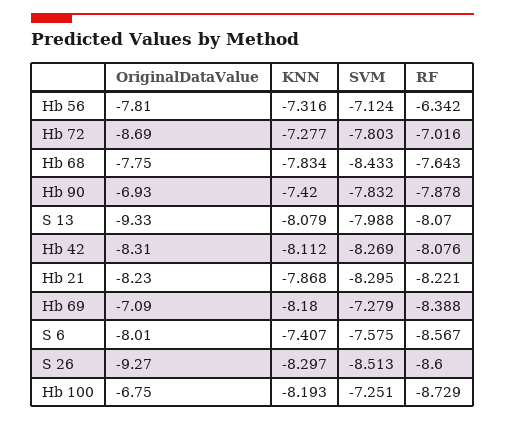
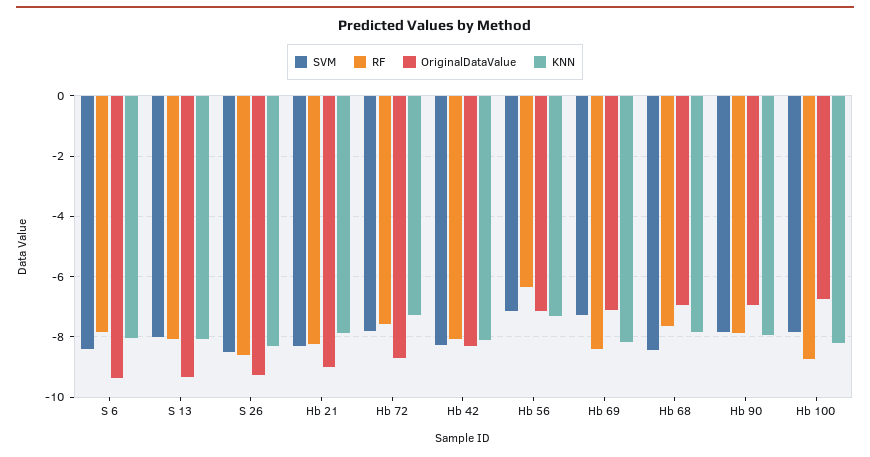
  {
    "OriginalDataValue": {
-     "Hb 56": -7.81,
+     "Hb 56": -7.2,
      "Hb 72": -8.69,
-     "Hb 68": -7.75,
+     "Hb 68": -7,
      "Hb 90": -6.93,
      "S 13": -9.33,
      "Hb 42": -8.31,
-     "Hb 21": -8.23,
+     "Hb 21": -9,
      "Hb 69": -7.09,
-     "S 6": -8.01,
+     "S 6": -9.4,
      "S 26": -9.27,
      "Hb 100": -6.75
    },
    "KNN": {
      "Hb 56": -7.316,
      "Hb 72": -7.277,
      "Hb 68": -7.834,
-     "Hb 90": -7.42,
+     "Hb 90": -8,
      "S 13": -8.079,
      "Hb 42": -8.112,
      "Hb 21": -7.868,
      "Hb 69": -8.18,
-     "S 6": -7.407,
+     "S 6": -8,
      "S 26": -8.297,
      "Hb 100": -8.193
    },
    "SVM": {
      "Hb 56": -7.124,
      "Hb 72": -7.803,
      "Hb 68": -8.433,
      "Hb 90": -7.832,
      "S 13": -7.988,
      "Hb 42": -8.269,
      "Hb 21": -8.295,
      "Hb 69": -7.279,
-     "S 6": -7.575,
+     "S 6": -8.4,
      "S 26": -8.513,
-     "Hb 100": -7.251
+     "Hb 100": -7.8
    },
    "RF": {
      "Hb 56": -6.342,
-     "Hb 72": -7.016,
+     "Hb 72": -7.6,
      "Hb 68": -7.643,
      "Hb 90": -7.878,
      "S 13": -8.07,
      "Hb 42": -8.076,
      "Hb 21": -8.221,
      "Hb 69": -8.388,
-     "S 6": -8.567,
+     "S 6": -7.8,
      "S 26": -8.6,
      "Hb 100": -8.729
    }
  }

